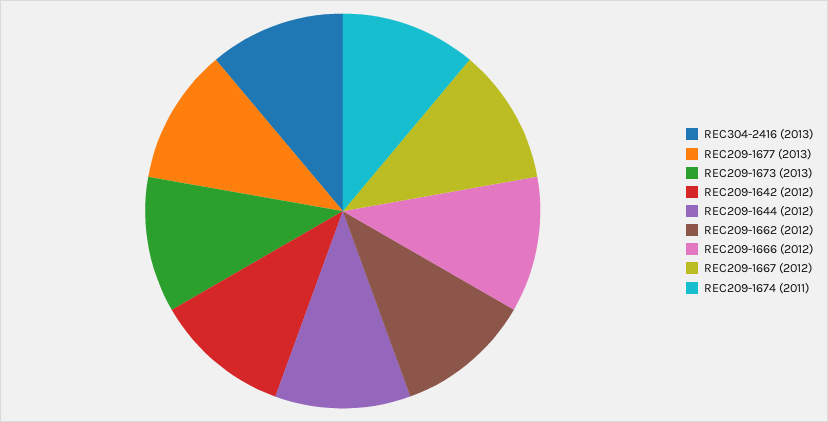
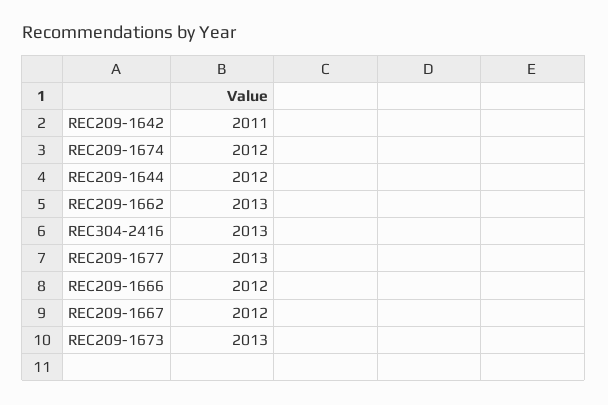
  {
    "REC304-2416": 2013,
    "REC209-1677": 2013,
    "REC209-1673": 2013,
-   "REC209-1642": 2012,
+   "REC209-1642": 2011,
    "REC209-1644": 2012,
-   "REC209-1662": 2012,
+   "REC209-1662": 2013,
    "REC209-1666": 2012,
    "REC209-1667": 2012,
-   "REC209-1674": 2011
+   "REC209-1674": 2012
  }

